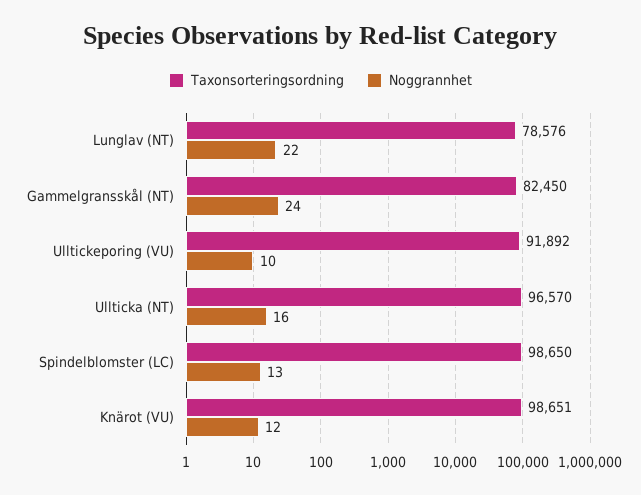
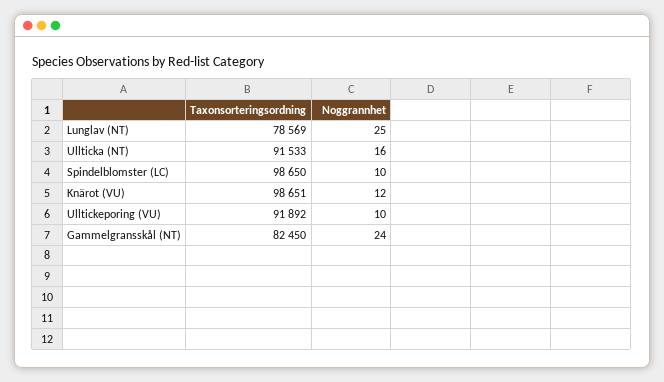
  {
    "Taxonsorteringsordning": {
-     "Lunglav (NT)": 78576,
+     "Lunglav (NT)": 78569,
      "Gammelgransskål (NT)": 82450,
      "Ulltickeporing (VU)": 91892,
-     "Ullticka (NT)": 96570,
+     "Ullticka (NT)": 91533,
      "Spindelblomster (LC)": 98650,
      "Knärot (VU)": 98651
    },
    "Noggrannhet": {
-     "Lunglav (NT)": 22,
+     "Lunglav (NT)": 25,
      "Gammelgransskål (NT)": 24,
      "Ulltickeporing (VU)": 10,
      "Ullticka (NT)": 16,
-     "Spindelblomster (LC)": 13,
+     "Spindelblomster (LC)": 10,
      "Knärot (VU)": 12
    }
  }

